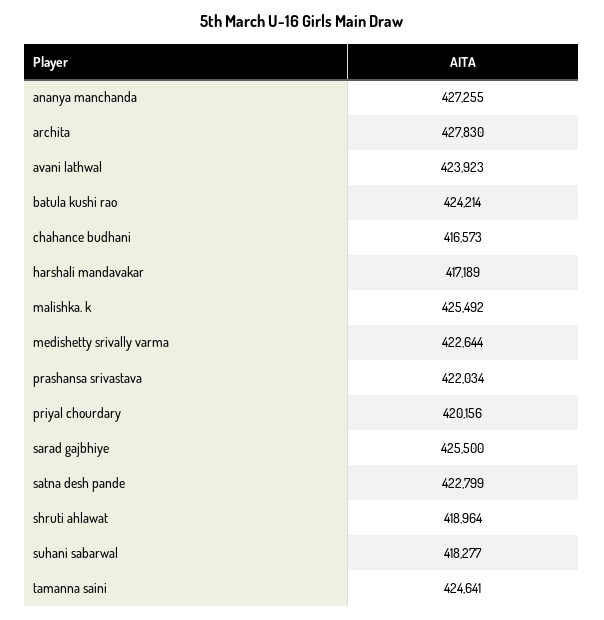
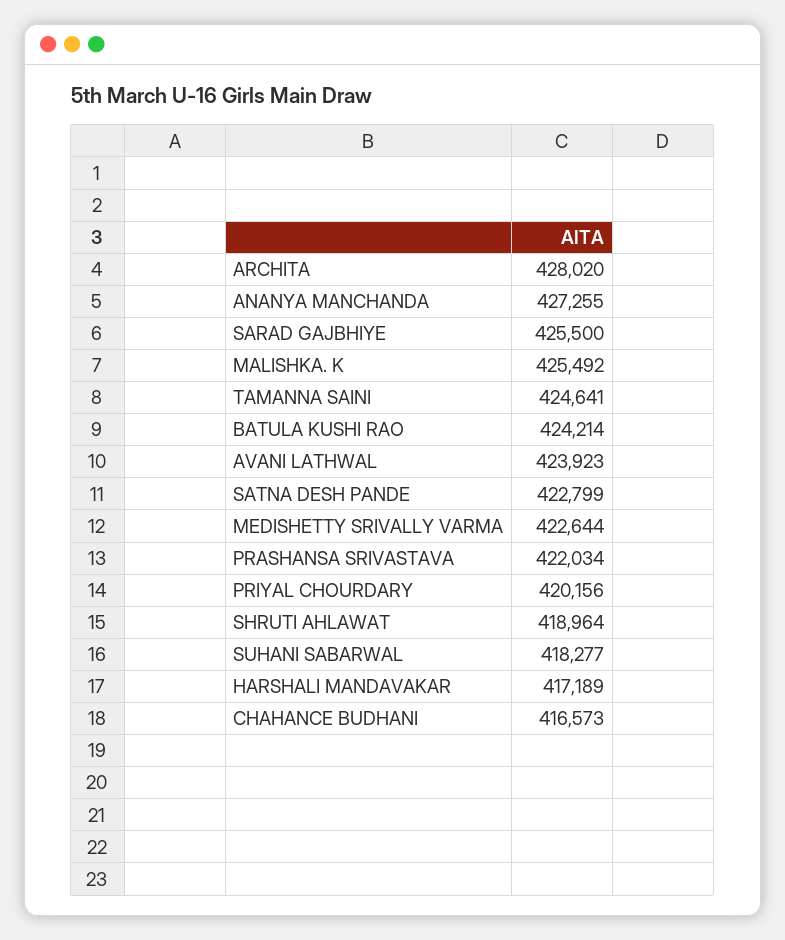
  {
    "ananya manchanda": 427255,
-   "archita": 427830,
+   "archita": 428020,
    "avani lathwal": 423923,
    "batula kushi rao": 424214,
    "chahance budhani": 416573,
    "harshali mandavakar": 417189,
    "malishka. k": 425492,
    "medishetty srivally varma": 422644,
    "prashansa srivastava": 422034,
    "priyal chourdary": 420156,
    "sarad gajbhiye": 425500,
    "satna desh pande": 422799,
    "shruti ahlawat": 418964,
    "suhani sabarwal": 418277,
    "tamanna saini": 424641
  }

